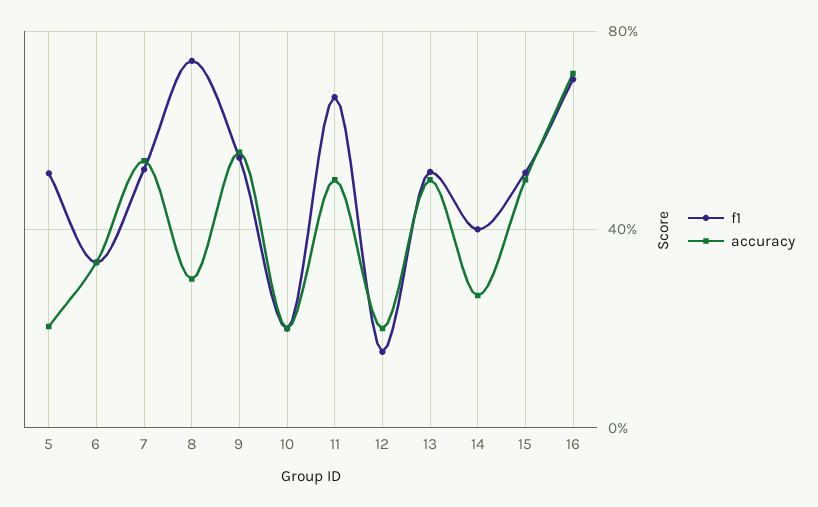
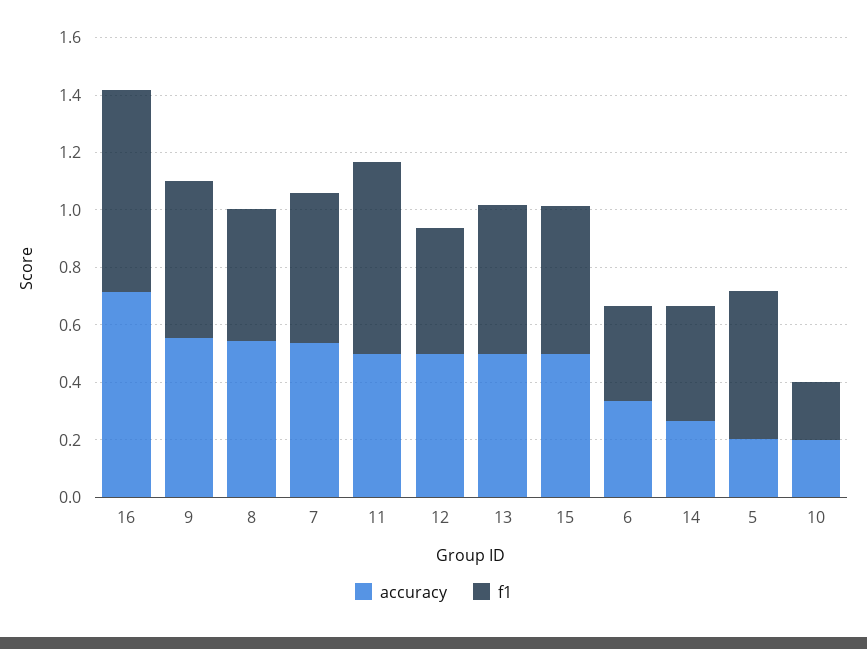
  {
    "f1": {
      "5": 0.5,
      "6": 0.35,
      "7": 0.5,
-     "8": 0.75,
+     "8": 0.45,
      "9": 0.55,
      "10": 0.2,
      "11": 0.65,
-     "12": 0.15,
+     "12": 0.45,
      "13": 0.5,
      "14": 0.4,
      "15": 0.5,
      "16": 0.7
    },
    "accuracy": {
      "5": 0.2,
      "6": 0.35,
      "7": 0.55,
-     "8": 0.3,
+     "8": 0.55,
      "9": 0.55,
      "10": 0.2,
      "11": 0.5,
-     "12": 0.2,
+     "12": 0.5,
      "13": 0.5,
      "14": 0.25,
      "15": 0.5,
      "16": 0.7
    }
  }

